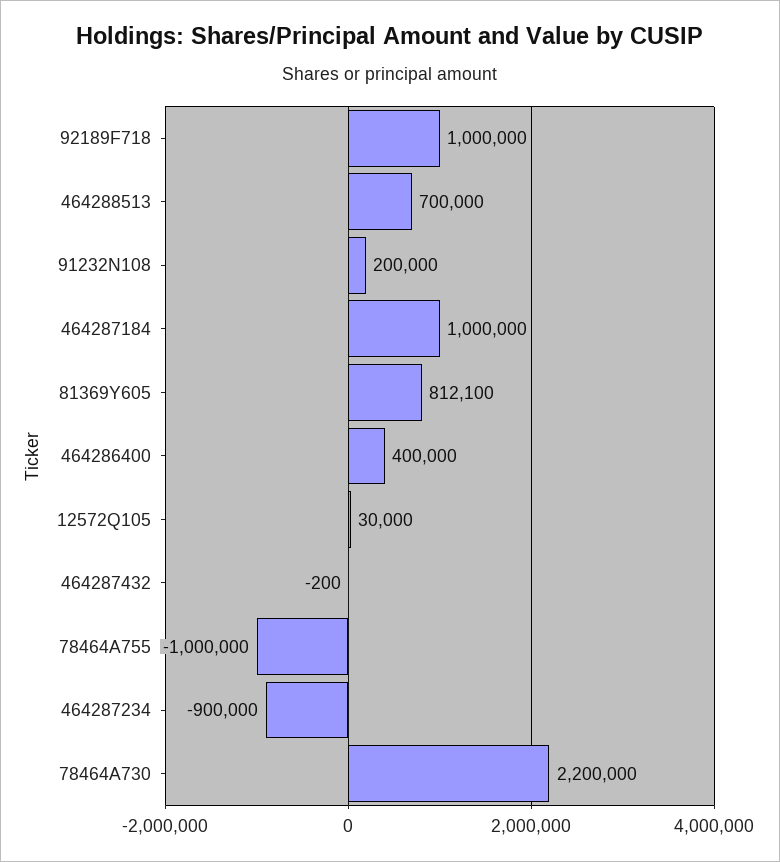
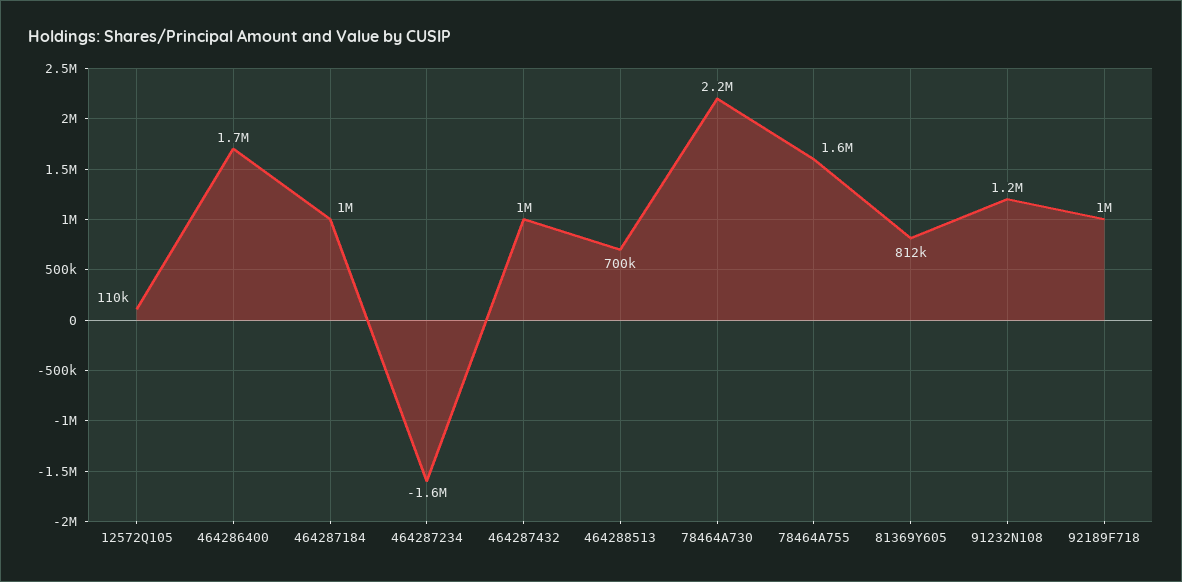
  {
    "92189F718": 1000000,
    "464288513": 700000,
-   "91232N108": 200000,
+   "91232N108": 1200000,
    "464287184": 1000000,
    "81369Y605": 812100,
-   "464286400": 400000,
+   "464286400": 1700000,
-   "12572Q105": 30000,
+   "12572Q105": 110000,
-   "464287432": -200,
+   "464287432": 1000000,
-   "78464A755": -1000000,
+   "78464A755": 1600000,
-   "464287234": -900000,
+   "464287234": -1600000,
    "78464A730": 2200000
  }

